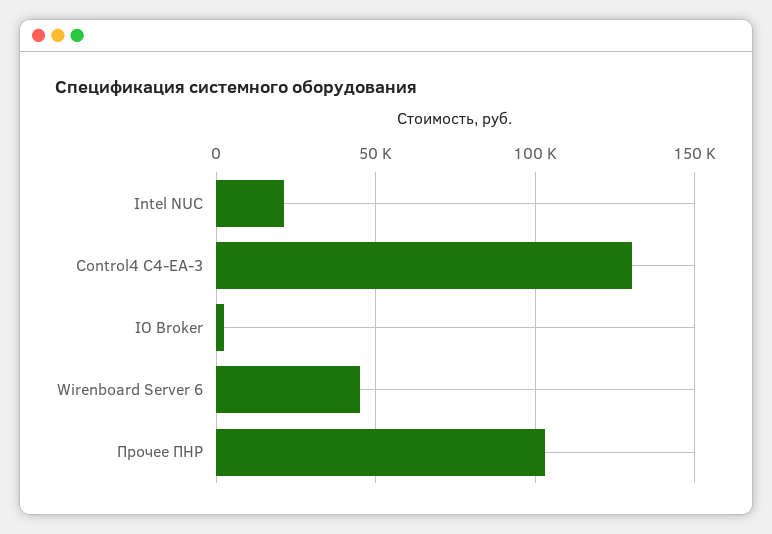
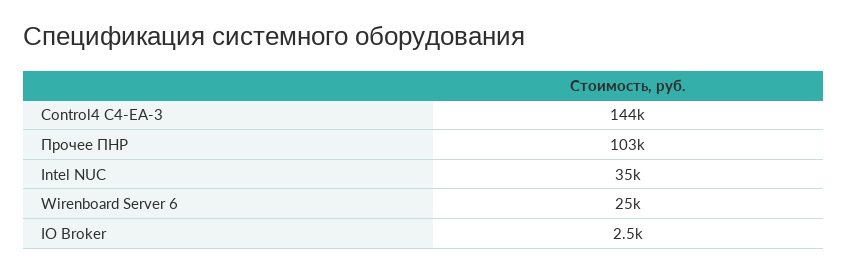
  {
-   "Intel NUC": 20000,
+   "Intel NUC": 35000,
-   "Control4 C4-EA-3": 130000,
+   "Control4 C4-EA-3": 144000,
    "IO Broker": 2500,
-   "Wirenboard Server 6": 45000,
+   "Wirenboard Server 6": 25000,
    "Прочее ПНР": 103000
  }

